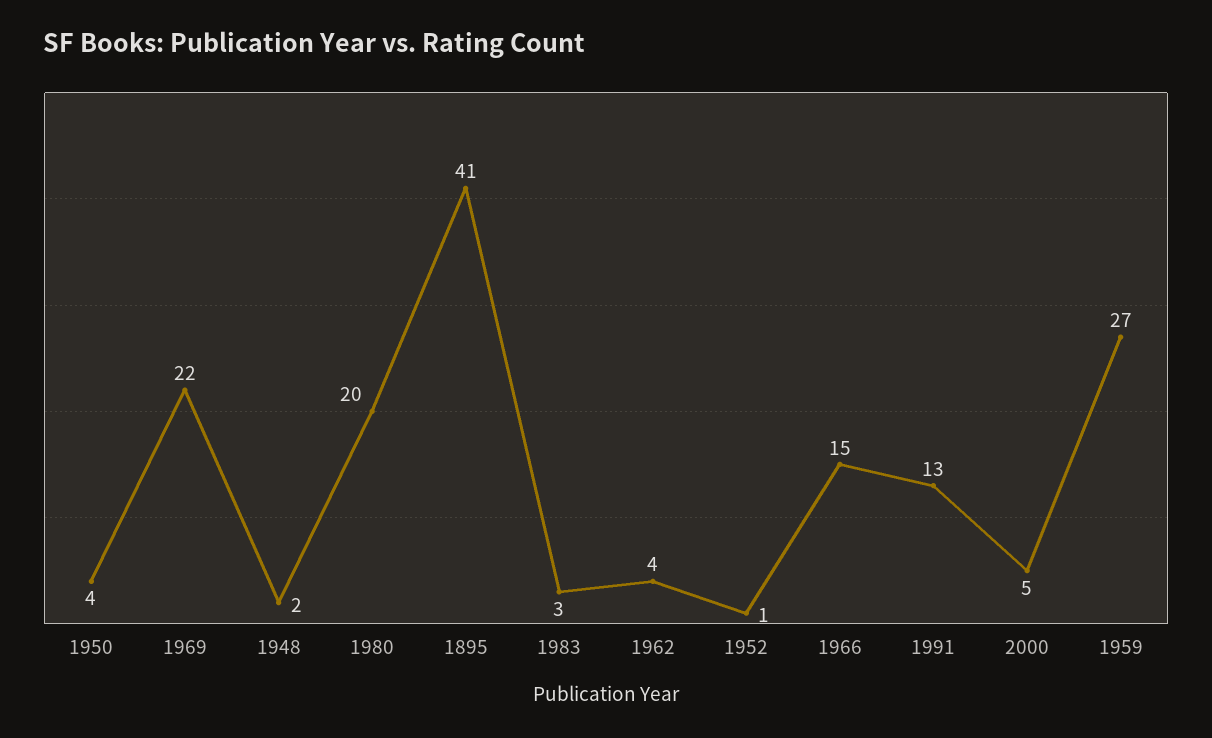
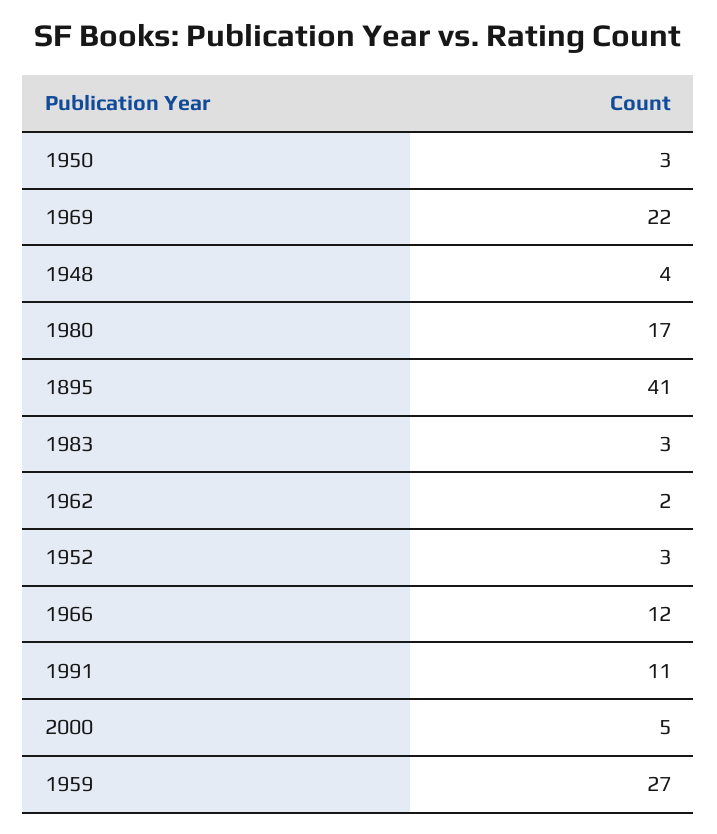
  {
-   "1950": 4,
+   "1950": 3,
    "1969": 22,
-   "1948": 2,
+   "1948": 4,
-   "1980": 20,
+   "1980": 17,
    "1895": 41,
    "1983": 3,
-   "1962": 4,
+   "1962": 2,
-   "1952": 1,
+   "1952": 3,
-   "1966": 15,
+   "1966": 12,
-   "1991": 13,
+   "1991": 11,
    "2000": 5,
    "1959": 27
  }

